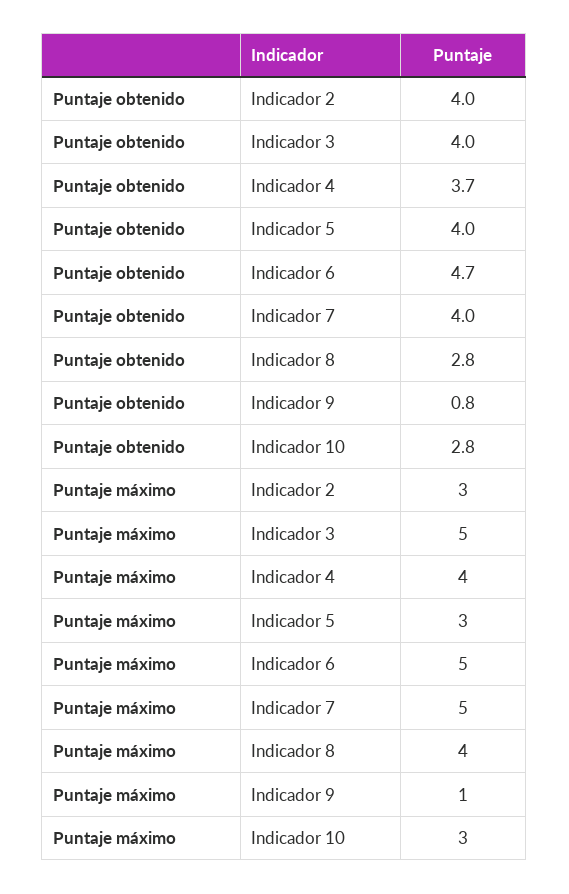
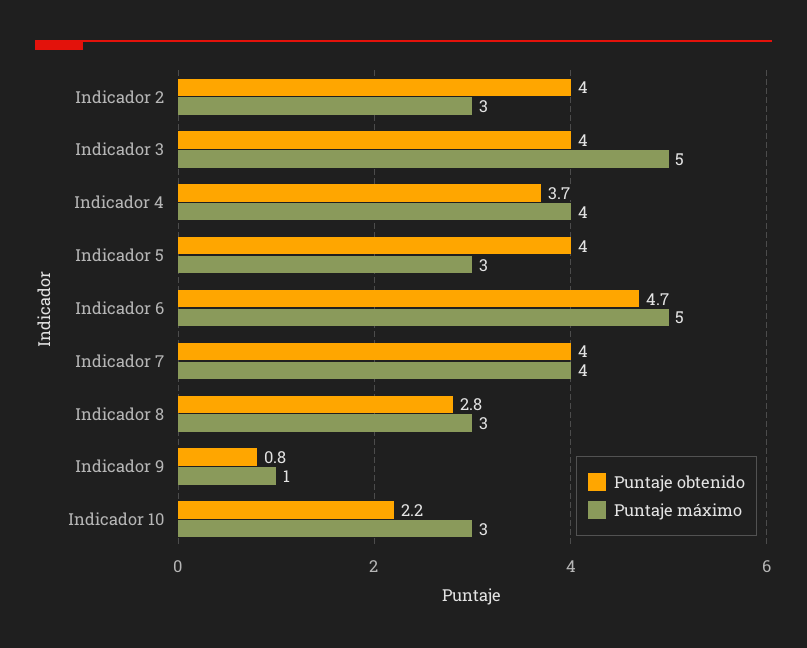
  {
    "Puntaje obtenido": {
      "Indicador 2": 4,
      "Indicador 3": 4,
      "Indicador 4": 3.7,
      "Indicador 5": 4,
      "Indicador 6": 4.7,
      "Indicador 7": 4,
      "Indicador 8": 2.8,
      "Indicador 9": 0.8,
-     "Indicador 10": 2.8
+     "Indicador 10": 2.2
    },
    "Puntaje máximo": {
      "Indicador 2": 3,
      "Indicador 3": 5,
      "Indicador 4": 4,
      "Indicador 5": 3,
      "Indicador 6": 5,
-     "Indicador 7": 5,
+     "Indicador 7": 4,
-     "Indicador 8": 4,
+     "Indicador 8": 3,
      "Indicador 9": 1,
      "Indicador 10": 3
    }
  }

